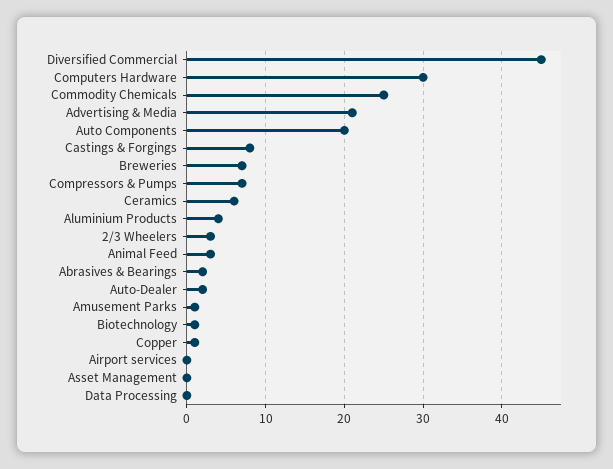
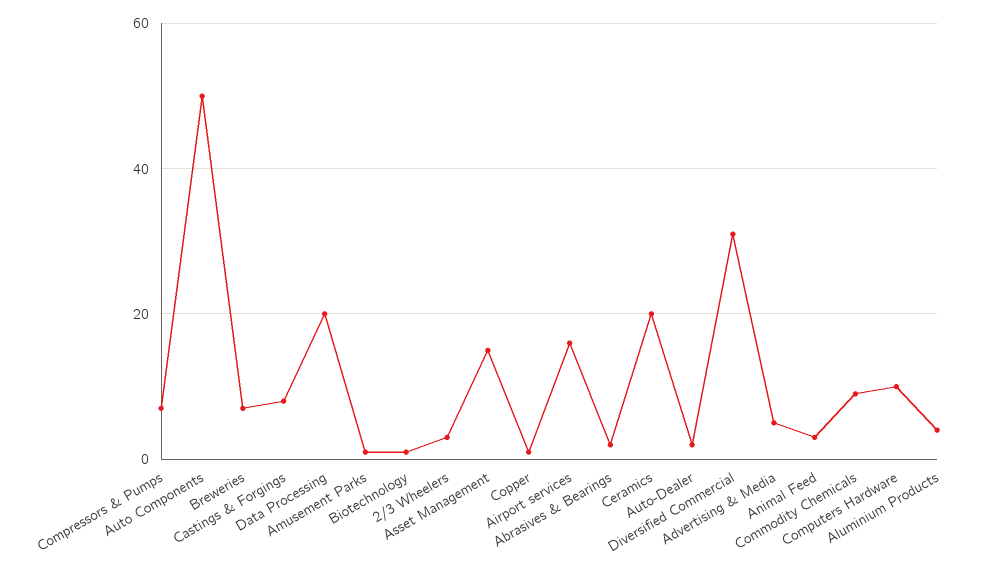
  {
-   "Diversified Commercial": 45,
+   "Diversified Commercial": 30,
-   "Computers Hardware": 30,
+   "Computers Hardware": 10,
-   "Commodity Chemicals": 25,
+   "Commodity Chemicals": 10,
-   "Advertising & Media": 21,
+   "Advertising & Media": 5,
-   "Auto Components": 20,
+   "Auto Components": 50,
    "Castings & Forgings": 8,
    "Breweries": 7,
    "Compressors & Pumps": 7,
-   "Ceramics": 6,
+   "Ceramics": 20,
    "Aluminium Products": 4,
    "2/3 Wheelers": 3,
    "Animal Feed": 3,
    "Abrasives & Bearings": 2,
    "Auto-Dealer": 2,
    "Amusement Parks": 1,
    "Biotechnology": 1,
    "Copper": 1,
-   "Airport services": 0,
+   "Airport services": 15,
-   "Asset Management": 0,
+   "Asset Management": 15,
-   "Data Processing": 0
+   "Data Processing": 20
  }

